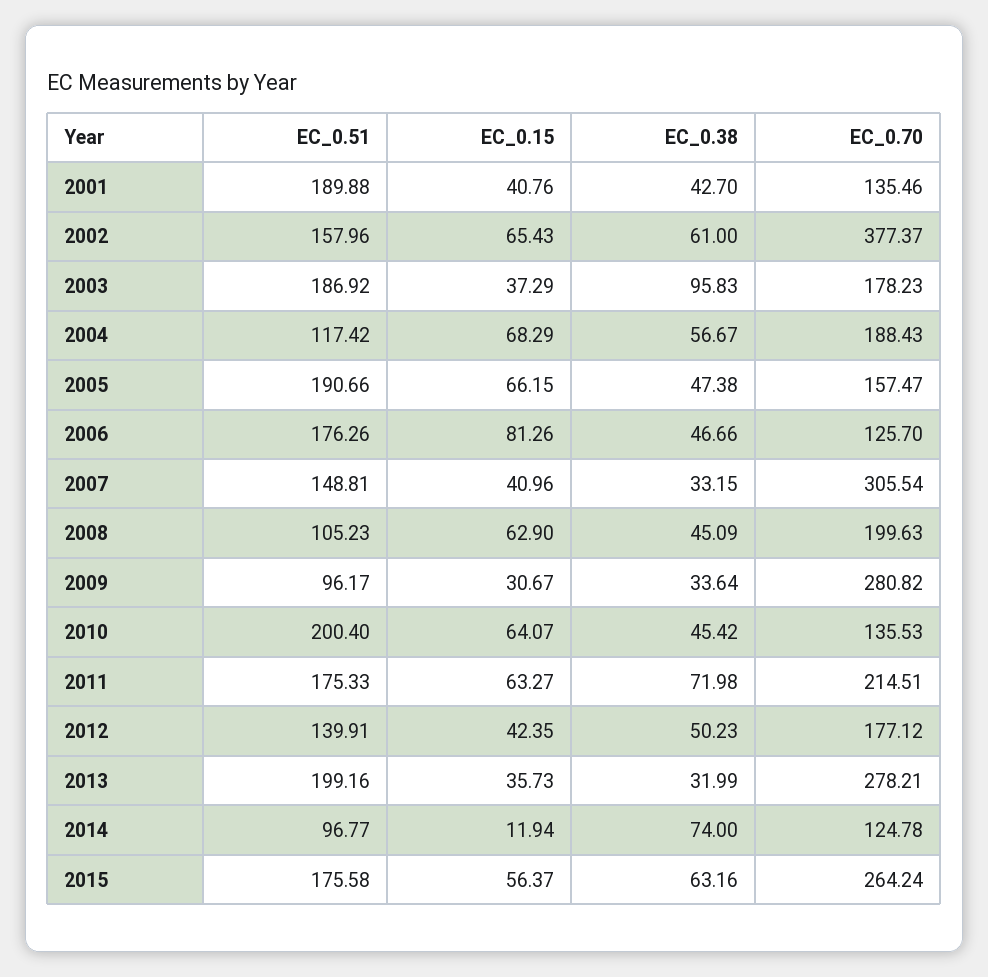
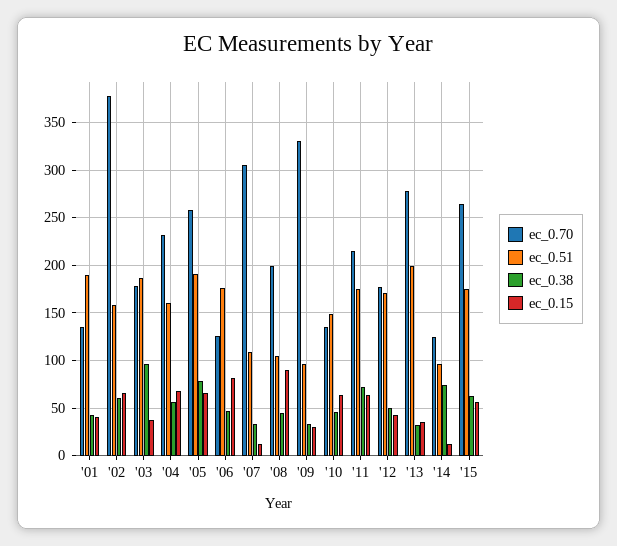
  {
    "EC_0.51": {
      "2001": 189.88,
      "2002": 157.96,
      "2003": 186.92,
-     "2004": 117.42,
+     "2004": 160,
      "2005": 190.66,
      "2006": 176.26,
-     "2007": 148.81,
+     "2007": 110,
      "2008": 105.23,
      "2009": 96.17,
-     "2010": 200.4,
+     "2010": 150,
      "2011": 175.33,
-     "2012": 139.91,
+     "2012": 170,
      "2013": 199.16,
      "2014": 96.77,
      "2015": 175.58
    },
    "EC_0.15": {
      "2001": 40.76,
      "2002": 65.43,
      "2003": 37.29,
      "2004": 68.29,
      "2005": 66.15,
      "2006": 81.26,
-     "2007": 40.96,
+     "2007": 10,
-     "2008": 62.9,
+     "2008": 90,
      "2009": 30.67,
      "2010": 64.07,
      "2011": 63.27,
      "2012": 42.35,
      "2013": 35.73,
      "2014": 11.94,
      "2015": 56.37
    },
    "EC_0.38": {
      "2001": 42.7,
      "2002": 61,
      "2003": 95.83,
      "2004": 56.67,
-     "2005": 47.38,
+     "2005": 80,
      "2006": 46.66,
      "2007": 33.15,
      "2008": 45.09,
      "2009": 33.64,
      "2010": 45.42,
      "2011": 71.98,
      "2012": 50.23,
      "2013": 31.99,
      "2014": 74,
      "2015": 63.16
    },
    "EC_0.70": {
      "2001": 135.46,
      "2002": 377.37,
      "2003": 178.23,
-     "2004": 188.43,
+     "2004": 230,
-     "2005": 157.47,
+     "2005": 260,
      "2006": 125.7,
      "2007": 305.54,
      "2008": 199.63,
-     "2009": 280.82,
+     "2009": 330,
      "2010": 135.53,
      "2011": 214.51,
      "2012": 177.12,
      "2013": 278.21,
      "2014": 124.78,
      "2015": 264.24
    }
  }

